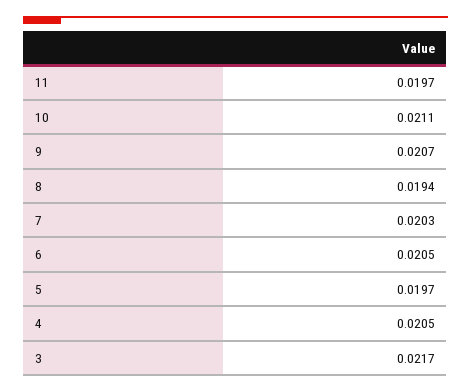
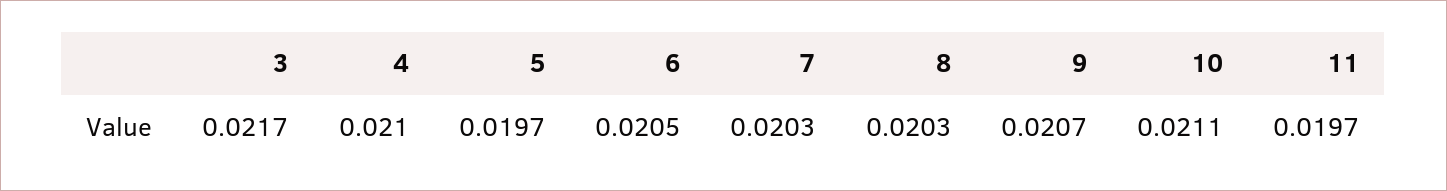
  {
    "11": 0.0197,
    "10": 0.0211,
    "9": 0.0207,
-   "8": 0.0194,
+   "8": 0.0203,
    "7": 0.0203,
    "6": 0.0205,
    "5": 0.0197,
-   "4": 0.0205,
+   "4": 0.021,
    "3": 0.0217
  }

